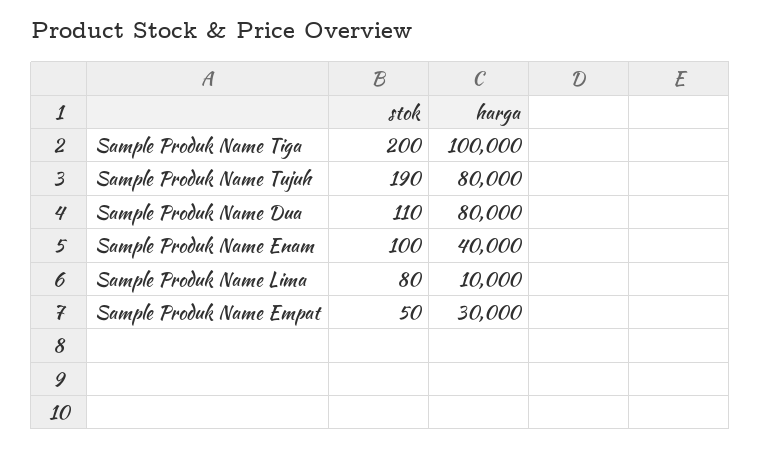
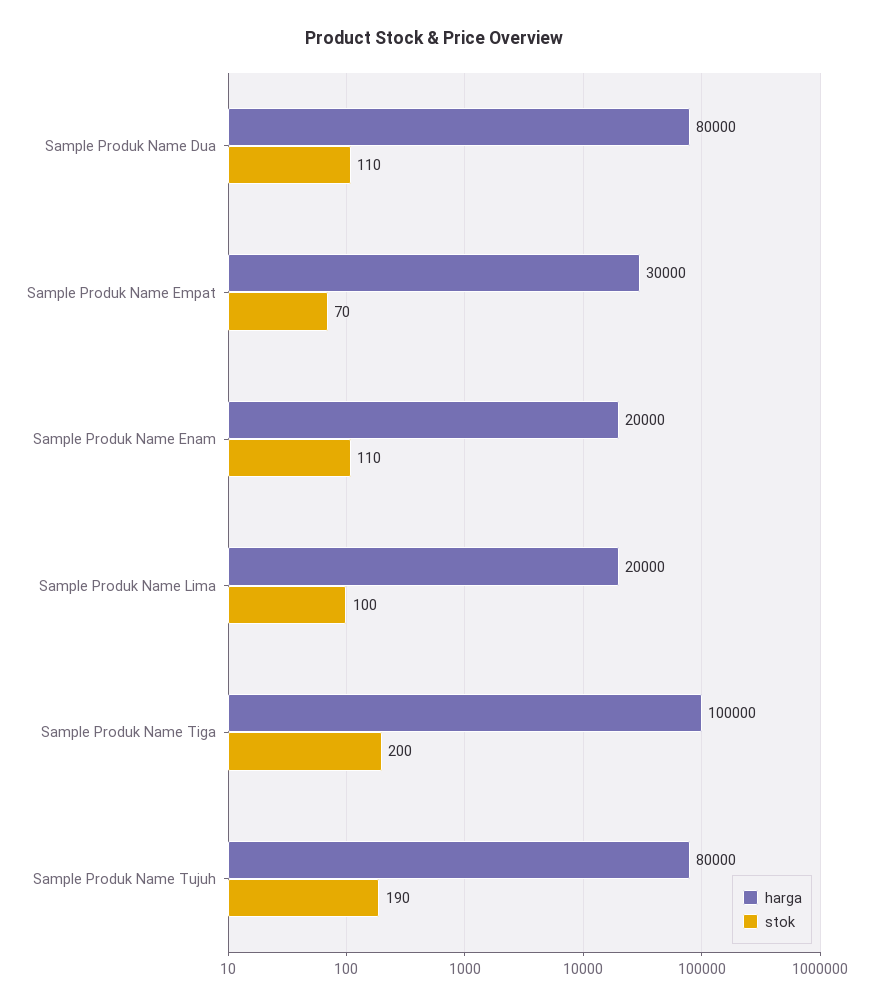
  {
    "stok": {
      "Sample Produk Name Tiga": 200,
      "Sample Produk Name Tujuh": 190,
      "Sample Produk Name Dua": 110,
-     "Sample Produk Name Enam": 100,
+     "Sample Produk Name Enam": 110,
-     "Sample Produk Name Lima": 80,
+     "Sample Produk Name Lima": 100,
-     "Sample Produk Name Empat": 50
+     "Sample Produk Name Empat": 70
    },
    "harga": {
      "Sample Produk Name Tiga": 100000,
      "Sample Produk Name Tujuh": 80000,
      "Sample Produk Name Dua": 80000,
-     "Sample Produk Name Enam": 40000,
+     "Sample Produk Name Enam": 20000,
-     "Sample Produk Name Lima": 10000,
+     "Sample Produk Name Lima": 20000,
      "Sample Produk Name Empat": 30000
    }
  }

